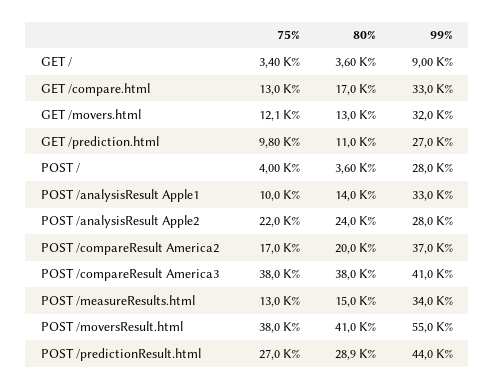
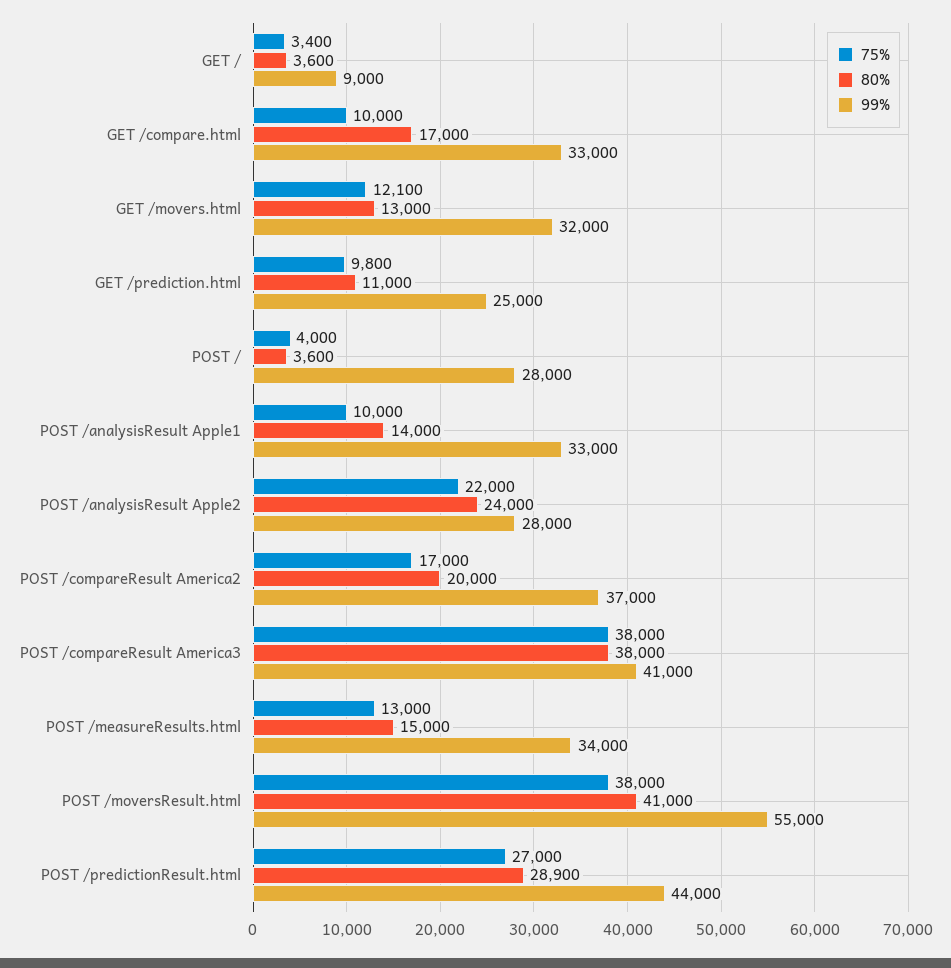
  {
    "75%": {
      "GET /": 3400,
-     "GET /compare.html": 13000,
+     "GET /compare.html": 10000,
      "GET /movers.html": 12100,
      "GET /prediction.html": 9800,
      "POST /": 4000,
      "POST /analysisResult Apple1": 10000,
      "POST /analysisResult Apple2": 22000,
      "POST /compareResult America2": 17000,
      "POST /compareResult America3": 38000,
      "POST /measureResults.html": 13000,
      "POST /moversResult.html": 38000,
      "POST /predictionResult.html": 27000
    },
    "80%": {
      "GET /": 3600,
      "GET /compare.html": 17000,
      "GET /movers.html": 13000,
      "GET /prediction.html": 11000,
      "POST /": 3600,
      "POST /analysisResult Apple1": 14000,
      "POST /analysisResult Apple2": 24000,
      "POST /compareResult America2": 20000,
      "POST /compareResult America3": 38000,
      "POST /measureResults.html": 15000,
      "POST /moversResult.html": 41000,
      "POST /predictionResult.html": 28900
    },
    "99%": {
      "GET /": 9000,
      "GET /compare.html": 33000,
      "GET /movers.html": 32000,
-     "GET /prediction.html": 27000,
+     "GET /prediction.html": 25000,
      "POST /": 28000,
      "POST /analysisResult Apple1": 33000,
      "POST /analysisResult Apple2": 28000,
      "POST /compareResult America2": 37000,
      "POST /compareResult America3": 41000,
      "POST /measureResults.html": 34000,
      "POST /moversResult.html": 55000,
      "POST /predictionResult.html": 44000
    }
  }

